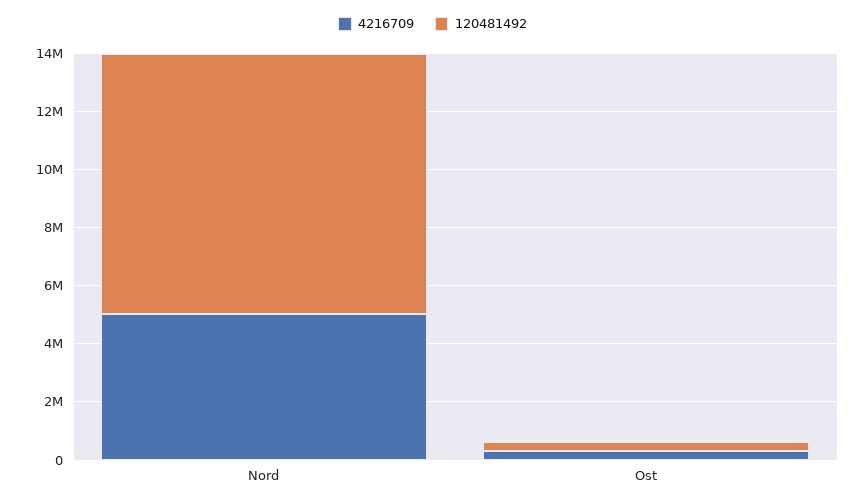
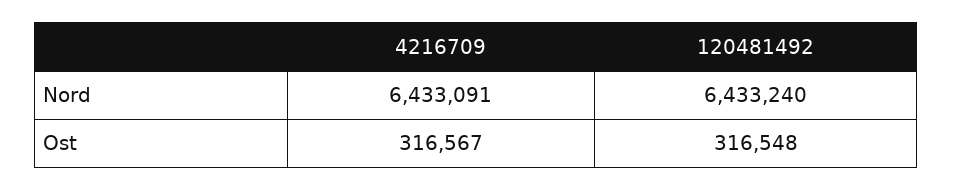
  {
    "4216709": {
-     "Nord": 5000000,
+     "Nord": 6433091,
      "Ost": 316567
    },
    "120481492": {
-     "Nord": 9000000,
+     "Nord": 6433240,
      "Ost": 316548
    }
  }

